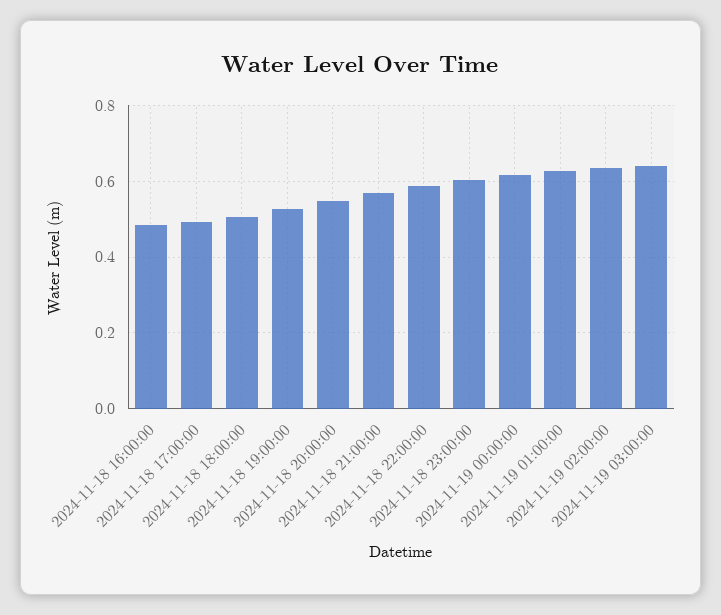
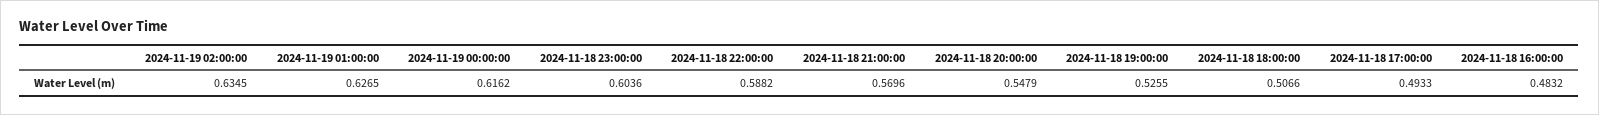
  {
    "2024-11-18 16:00:00": 0.4832,
    "2024-11-18 17:00:00": 0.4933,
    "2024-11-18 18:00:00": 0.5066,
    "2024-11-18 19:00:00": 0.5255,
    "2024-11-18 20:00:00": 0.5479,
    "2024-11-18 21:00:00": 0.5696,
    "2024-11-18 22:00:00": 0.5882,
    "2024-11-18 23:00:00": 0.6036,
    "2024-11-19 00:00:00": 0.6162,
    "2024-11-19 01:00:00": 0.6265,
-   "2024-11-19 02:00:00": 0.6345,
+   "2024-11-19 02:00:00": 0.6345
-   "2024-11-19 03:00:00": 0.64
  }

